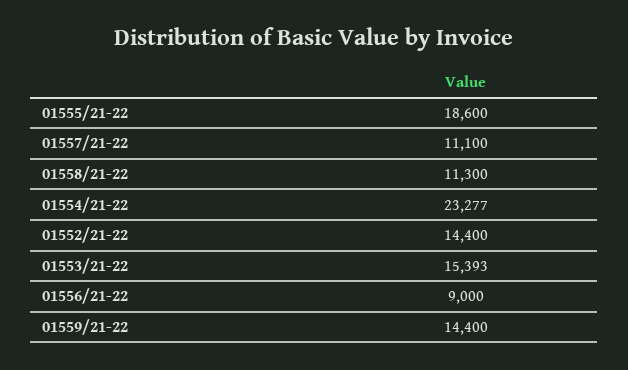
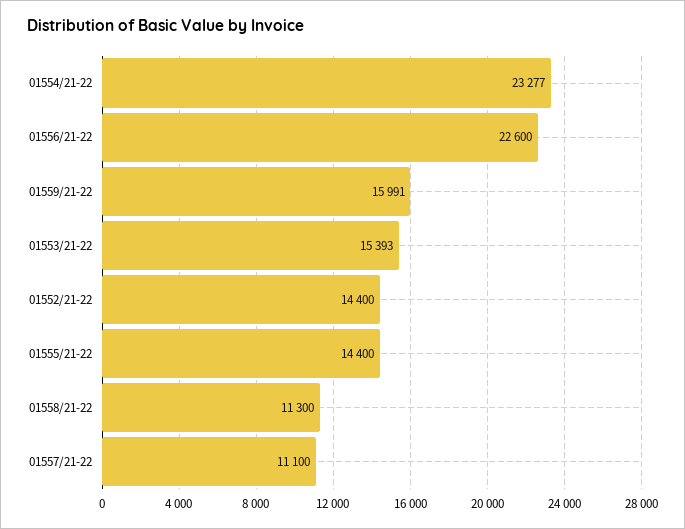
  {
-   "01555/21-22": 18600,
+   "01555/21-22": 14400,
    "01557/21-22": 11100,
    "01558/21-22": 11300,
    "01554/21-22": 23277,
    "01552/21-22": 14400,
    "01553/21-22": 15393,
-   "01556/21-22": 9000,
+   "01556/21-22": 22600,
-   "01559/21-22": 14400
+   "01559/21-22": 15991
  }

